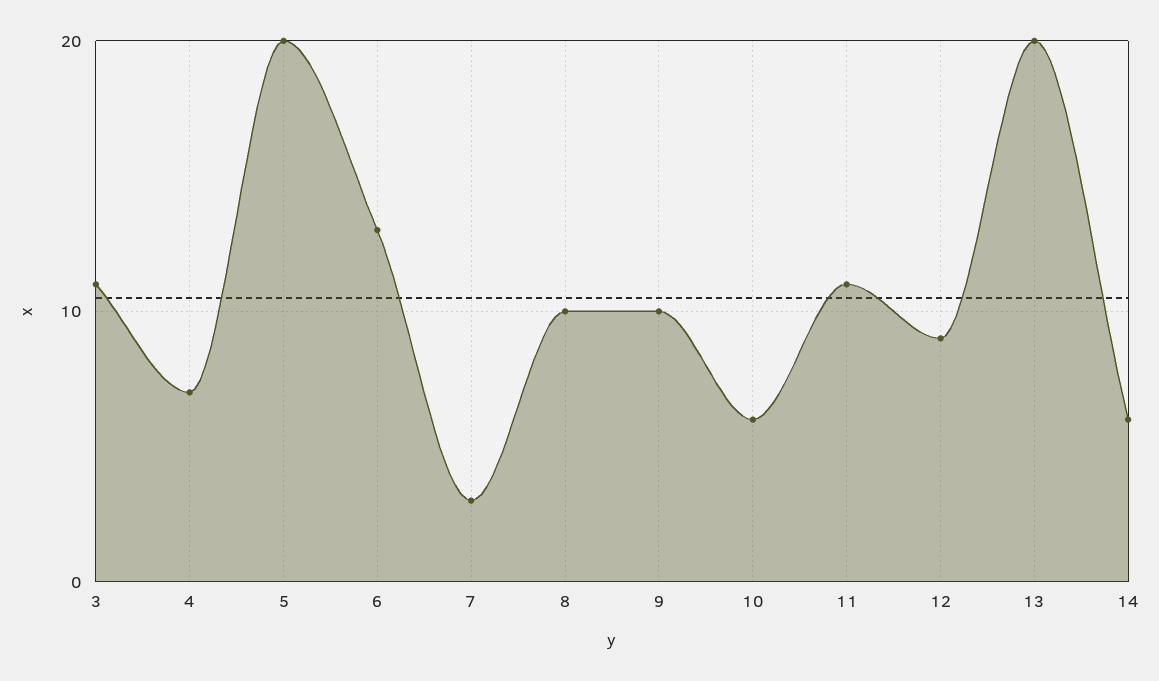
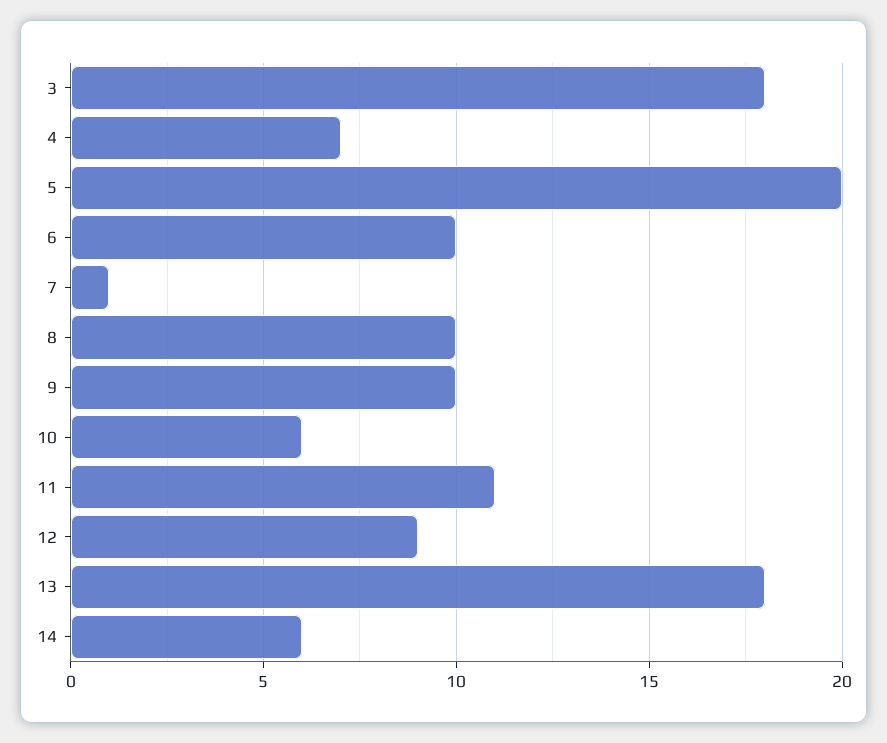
  {
-   "3": 11,
+   "3": 18,
    "4": 7,
    "5": 20,
-   "6": 13,
+   "6": 10,
-   "7": 3,
+   "7": 1,
    "8": 10,
    "9": 10,
    "10": 6,
    "11": 11,
    "12": 9,
-   "13": 20,
+   "13": 18,
    "14": 6
  }

